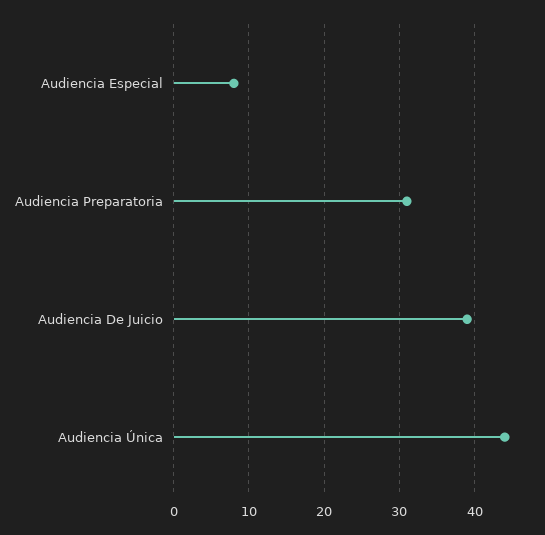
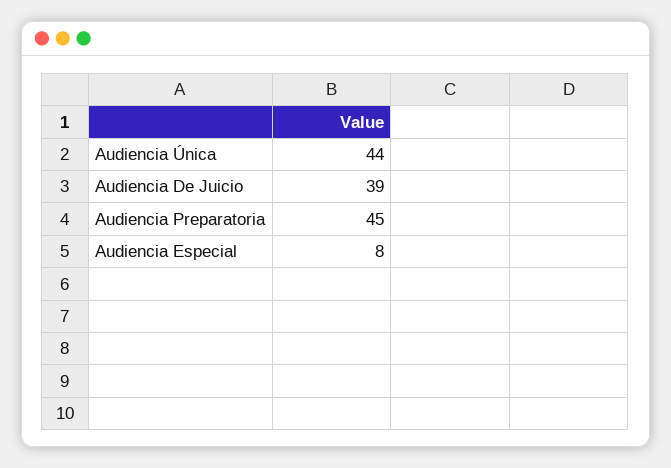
  {
    "Audiencia Especial": 8,
-   "Audiencia Preparatoria": 31,
+   "Audiencia Preparatoria": 45,
    "Audiencia De Juicio": 39,
    "Audiencia Única": 44
  }

